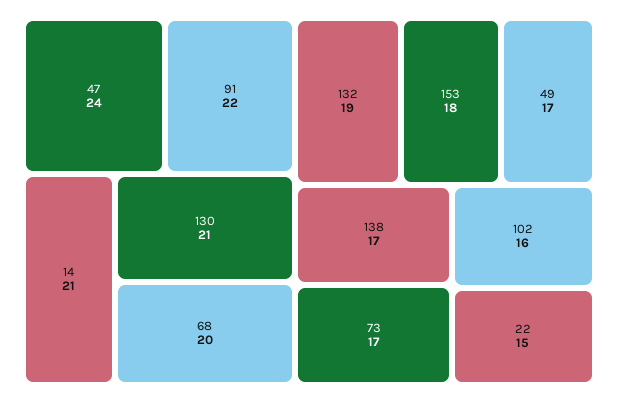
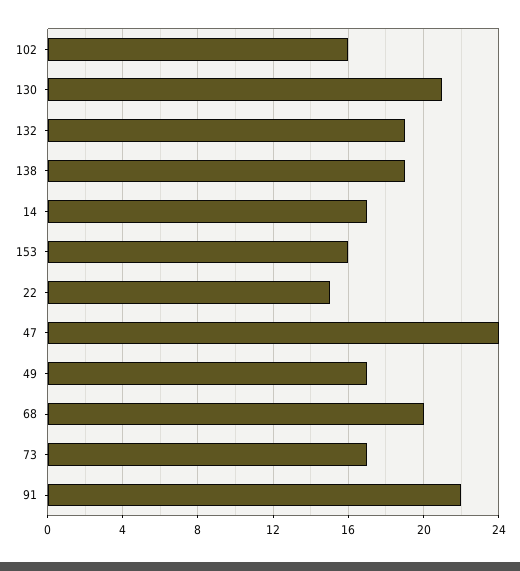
  {
    "47": 24,
    "91": 22,
-   "14": 21,
+   "14": 17,
    "130": 21,
    "68": 20,
    "132": 19,
-   "153": 18,
+   "153": 16,
    "49": 17,
-   "138": 17,
+   "138": 19,
    "73": 17,
    "102": 16,
    "22": 15
  }

